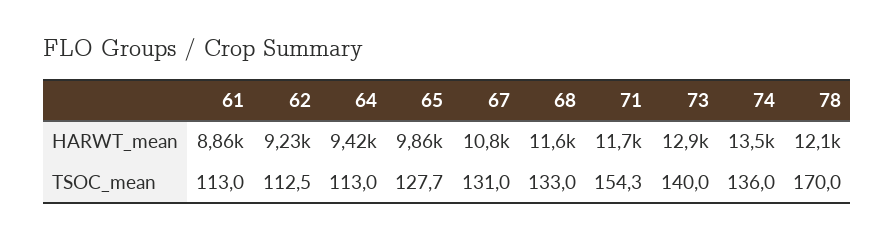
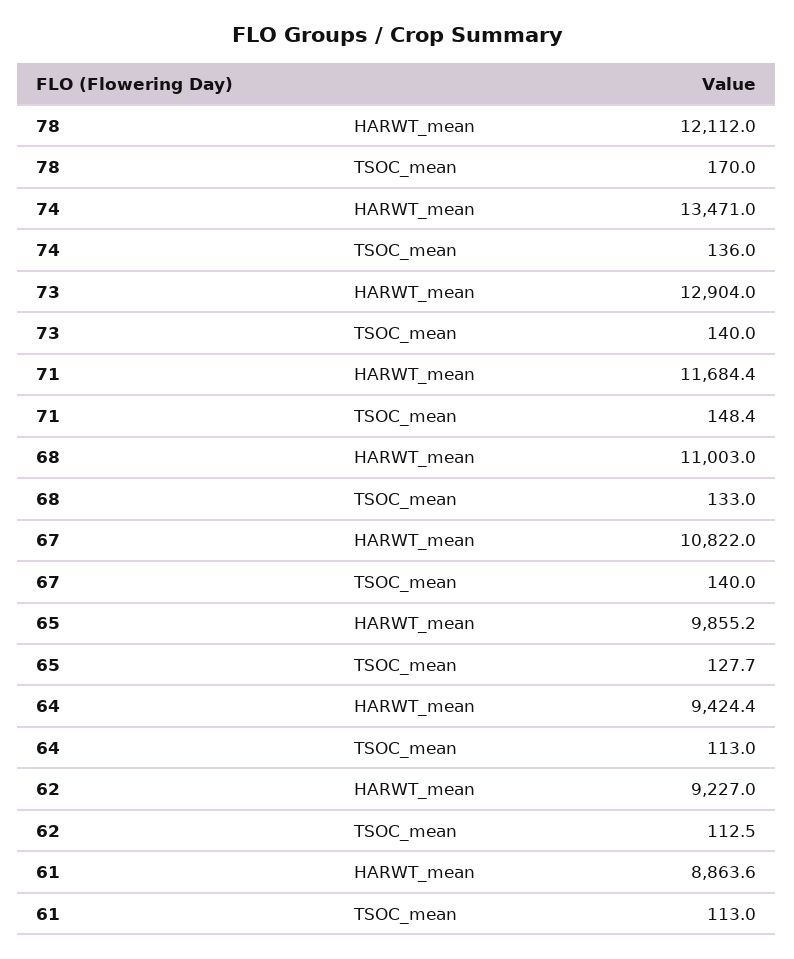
  {
    "61": {
      "HARWT_mean": 8863.6,
      "TSOC_mean": 113
    },
    "62": {
      "HARWT_mean": 9227,
      "TSOC_mean": 112.5
    },
    "64": {
      "HARWT_mean": 9424.4,
      "TSOC_mean": 113
    },
    "65": {
      "HARWT_mean": 9855.2,
      "TSOC_mean": 127.7
    },
    "67": {
      "HARWT_mean": 10822,
-     "TSOC_mean": 131
+     "TSOC_mean": 140
    },
    "68": {
-     "HARWT_mean": 11600,
+     "HARWT_mean": 11003,
      "TSOC_mean": 133
    },
    "71": {
      "HARWT_mean": 11684.4,
-     "TSOC_mean": 154.3
+     "TSOC_mean": 148.4
    },
    "73": {
      "HARWT_mean": 12904,
      "TSOC_mean": 140
    },
    "74": {
      "HARWT_mean": 13471,
      "TSOC_mean": 136
    },
    "78": {
      "HARWT_mean": 12112,
      "TSOC_mean": 170
    }
  }

